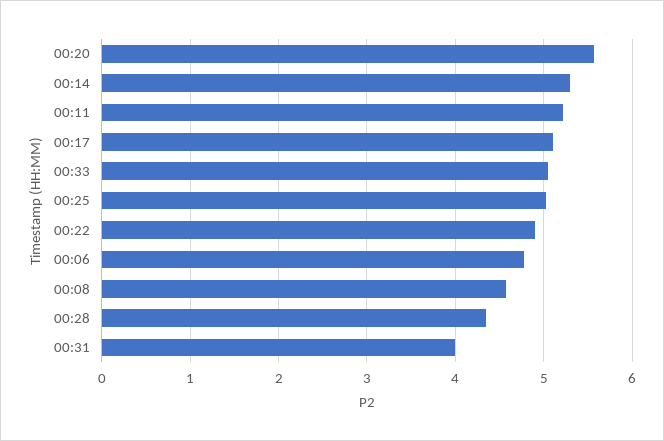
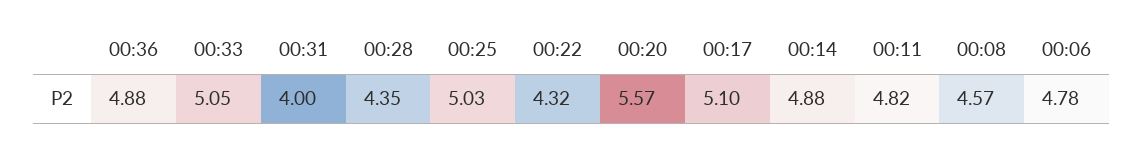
  {
    "00:20": 5.57,
-   "00:14": 5.3,
+   "00:14": 4.88,
-   "00:11": 5.2,
+   "00:11": 4.82,
    "00:17": 5.1,
    "00:33": 5.05,
    "00:25": 5.03,
-   "00:22": 4.9,
+   "00:22": 4.32,
    "00:06": 4.78,
    "00:08": 4.57,
    "00:28": 4.35,
-   "00:31": 4
+   "00:31": 4,
+   "00:36": 4.88
  }

